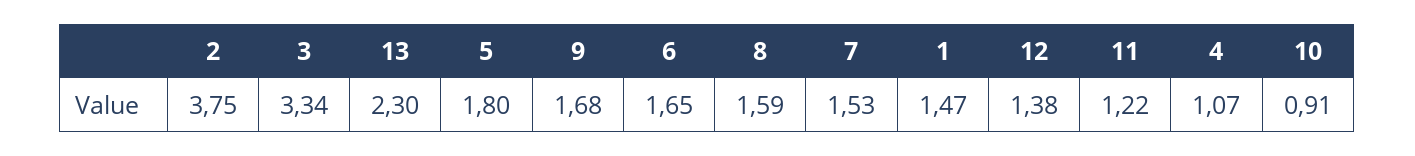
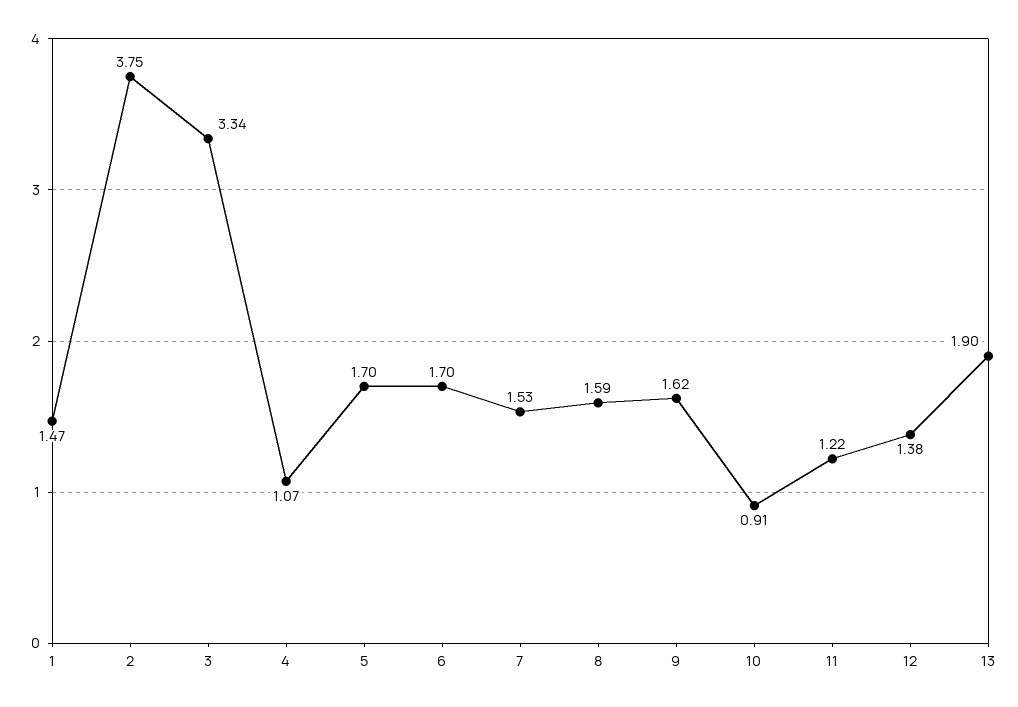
  {
    "2": 3.75,
    "3": 3.34,
-   "13": 2.3,
+   "13": 1.9,
-   "5": 1.8,
+   "5": 1.7,
-   "9": 1.68,
+   "9": 1.62,
-   "6": 1.65,
+   "6": 1.7,
    "8": 1.59,
    "7": 1.53,
    "1": 1.47,
    "12": 1.38,
    "11": 1.22,
    "4": 1.07,
    "10": 0.91
  }

